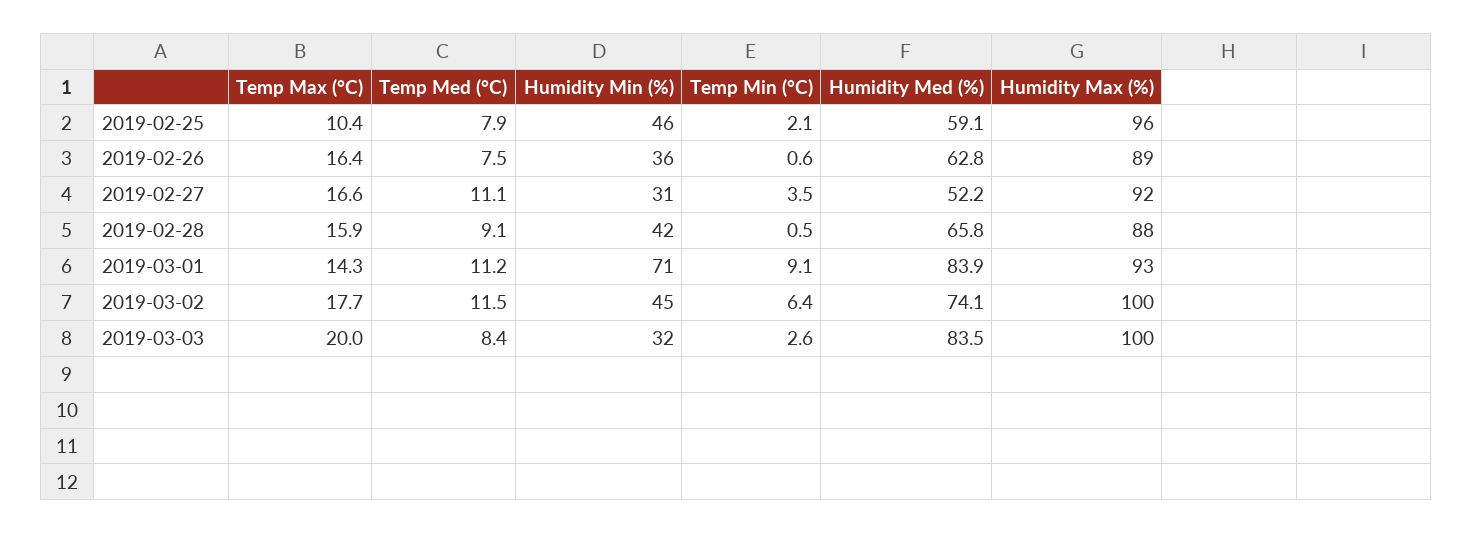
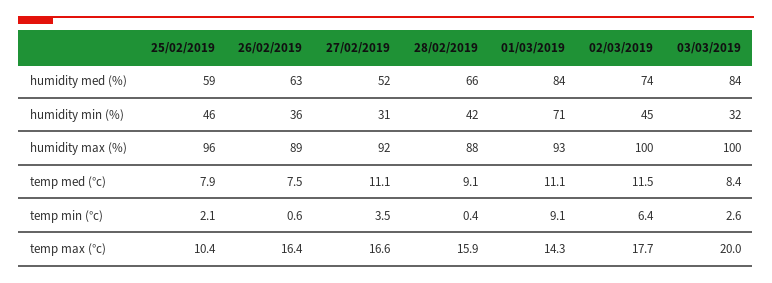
  {
    "Temp Max (°C)": {
      "2019-02-25": 10.4,
      "2019-02-26": 16.4,
      "2019-02-27": 16.6,
      "2019-02-28": 15.9,
      "2019-03-01": 14.3,
      "2019-03-02": 17.7,
      "2019-03-03": 20
    },
    "Temp Med (°C)": {
      "2019-02-25": 7.9,
      "2019-02-26": 7.5,
      "2019-02-27": 11.1,
      "2019-02-28": 9.1,
-     "2019-03-01": 11.2,
+     "2019-03-01": 11.1,
      "2019-03-02": 11.5,
      "2019-03-03": 8.4
    },
    "Humidity Min (%)": {
      "2019-02-25": 46,
      "2019-02-26": 36,
      "2019-02-27": 31,
      "2019-02-28": 42,
      "2019-03-01": 71,
      "2019-03-02": 45,
      "2019-03-03": 32
    },
    "Temp Min (°C)": {
      "2019-02-25": 2.1,
      "2019-02-26": 0.6,
      "2019-02-27": 3.5,
-     "2019-02-28": 0.5,
+     "2019-02-28": 0.4,
      "2019-03-01": 9.1,
      "2019-03-02": 6.4,
      "2019-03-03": 2.6
    },
    "Humidity Med (%)": {
      "2019-02-25": 59.1,
      "2019-02-26": 62.8,
      "2019-02-27": 52.2,
      "2019-02-28": 65.8,
      "2019-03-01": 83.9,
      "2019-03-02": 74.1,
      "2019-03-03": 83.5
    },
    "Humidity Max (%)": {
      "2019-02-25": 96,
      "2019-02-26": 89,
      "2019-02-27": 92,
      "2019-02-28": 88,
      "2019-03-01": 93,
      "2019-03-02": 100,
      "2019-03-03": 100
    }
  }

